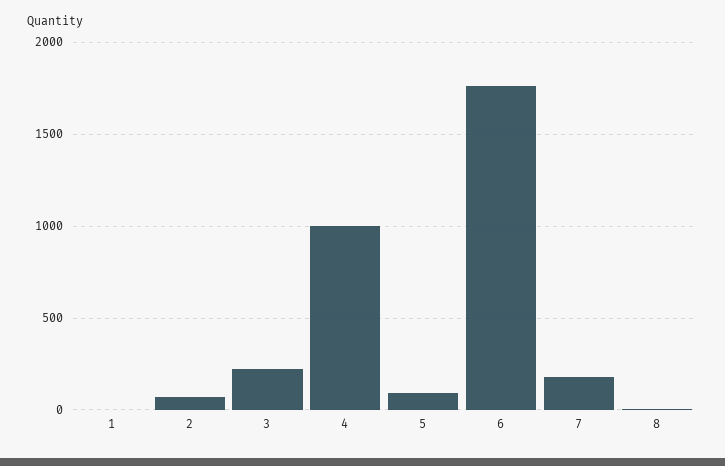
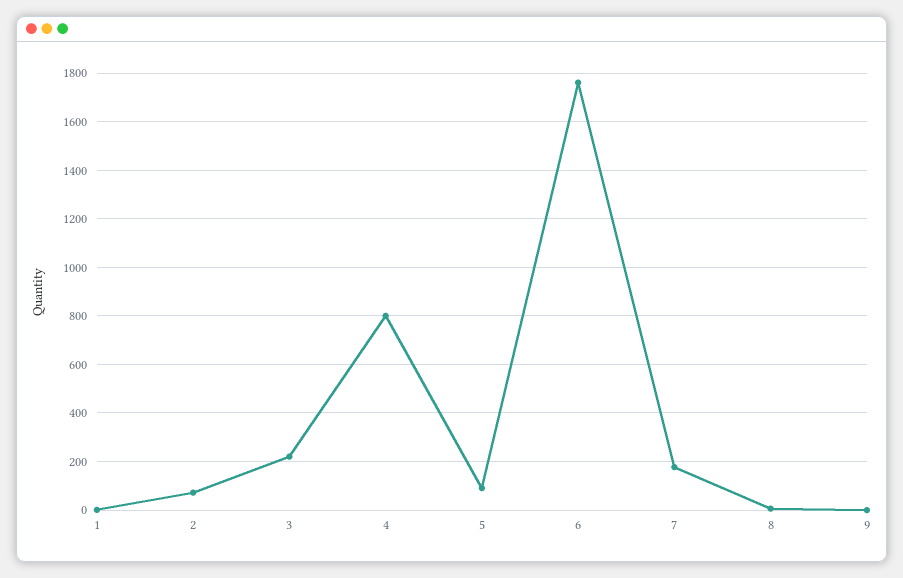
  {
    "1": 0,
    "2": 75,
    "3": 225,
-   "4": 1000,
+   "4": 800,
    "5": 100,
    "6": 1750,
    "7": 175,
-   "8": 0
+   "8": 0,
+   "9": 0
  }

